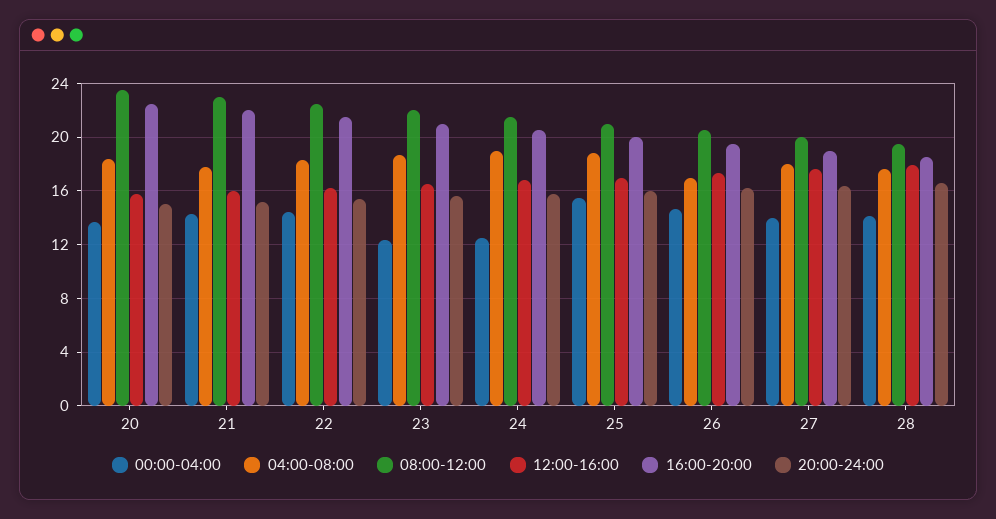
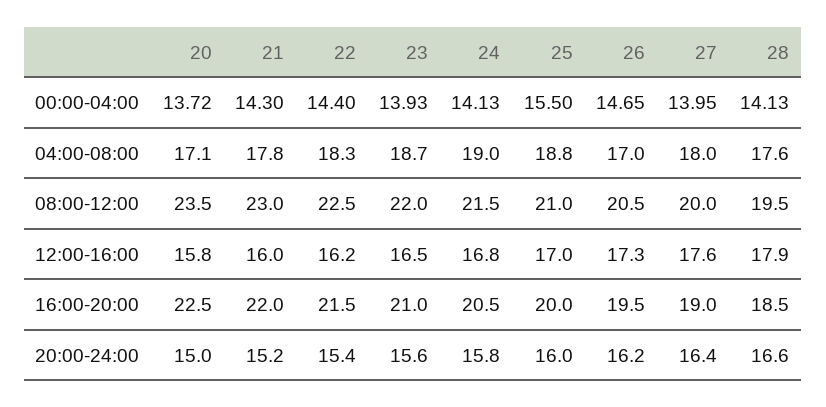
  {
    "00:00-04:00": {
      "20": 13.72,
      "21": 14.3,
      "22": 14.4,
-     "23": 12.5,
+     "23": 13.93,
-     "24": 12.5,
+     "24": 14.13,
      "25": 15.5,
      "26": 14.65,
      "27": 13.95,
      "28": 14.13
    },
    "04:00-08:00": {
-     "20": 18.5,
+     "20": 17.1,
      "21": 17.8,
      "22": 18.3,
      "23": 18.7,
      "24": 19,
      "25": 18.8,
      "26": 17,
      "27": 18,
      "28": 17.6
    },
    "08:00-12:00": {
      "20": 23.5,
      "21": 23,
      "22": 22.5,
      "23": 22,
      "24": 21.5,
      "25": 21,
      "26": 20.5,
      "27": 20,
      "28": 19.5
    },
    "12:00-16:00": {
      "20": 15.8,
      "21": 16,
      "22": 16.2,
      "23": 16.5,
      "24": 16.8,
      "25": 17,
      "26": 17.3,
      "27": 17.6,
      "28": 17.9
    },
    "16:00-20:00": {
      "20": 22.5,
      "21": 22,
      "22": 21.5,
      "23": 21,
      "24": 20.5,
      "25": 20,
      "26": 19.5,
      "27": 19,
      "28": 18.5
    },
    "20:00-24:00": {
      "20": 15,
      "21": 15.2,
      "22": 15.4,
      "23": 15.6,
      "24": 15.8,
      "25": 16,
      "26": 16.2,
      "27": 16.4,
      "28": 16.6
    }
  }

